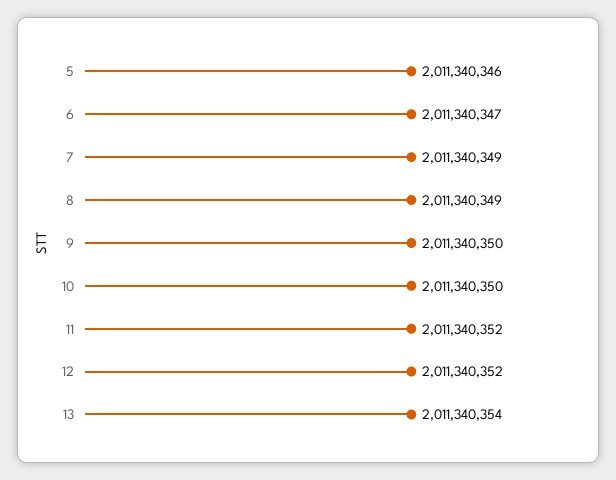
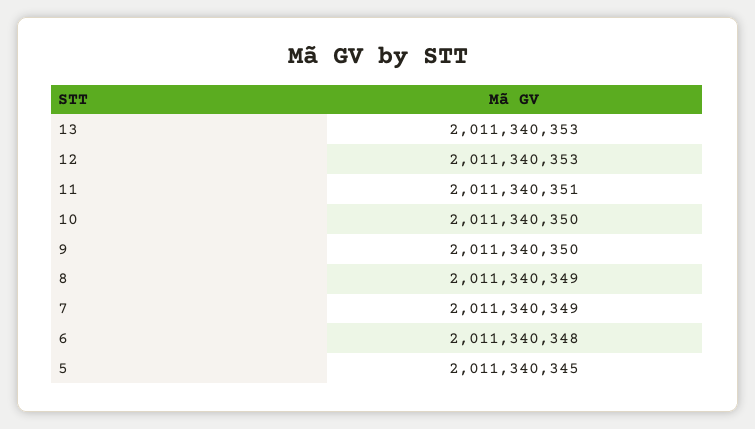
  {
-   "5": 2011340346,
+   "5": 2011340345,
-   "6": 2011340347,
+   "6": 2011340348,
    "7": 2011340349,
    "8": 2011340349,
    "9": 2011340350,
    "10": 2011340350,
-   "11": 2011340352,
+   "11": 2011340351,
-   "12": 2011340352,
+   "12": 2011340353,
-   "13": 2011340354
+   "13": 2011340353
  }

